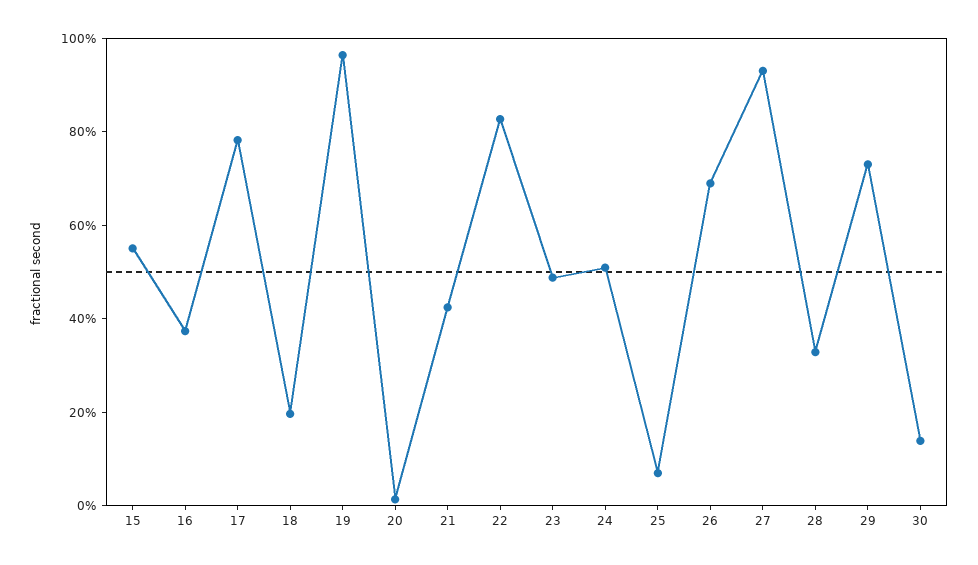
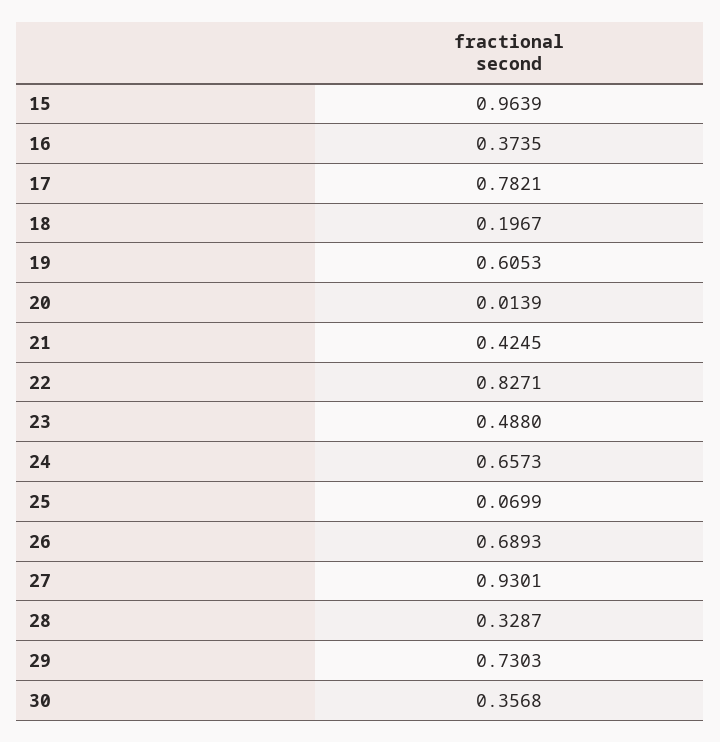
  {
-   "15": 0.55,
+   "15": 0.9639,
    "16": 0.3735,
    "17": 0.7821,
    "18": 0.1967,
-   "19": 0.95,
+   "19": 0.6053,
    "20": 0.0139,
    "21": 0.4245,
    "22": 0.8271,
    "23": 0.488,
-   "24": 0.5,
+   "24": 0.6573,
    "25": 0.0699,
    "26": 0.6893,
    "27": 0.9301,
    "28": 0.3287,
    "29": 0.7303,
-   "30": 0.15
+   "30": 0.3568
  }

